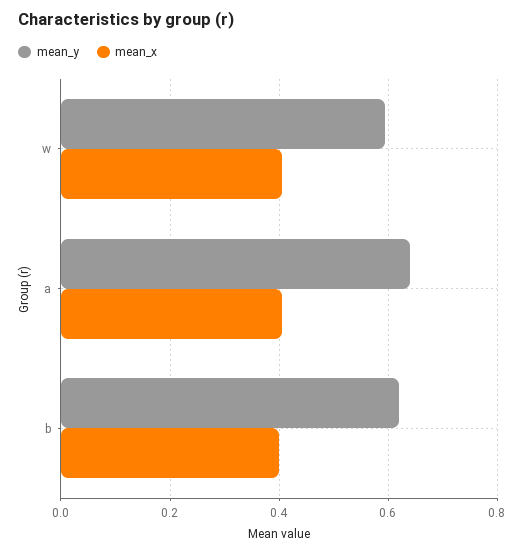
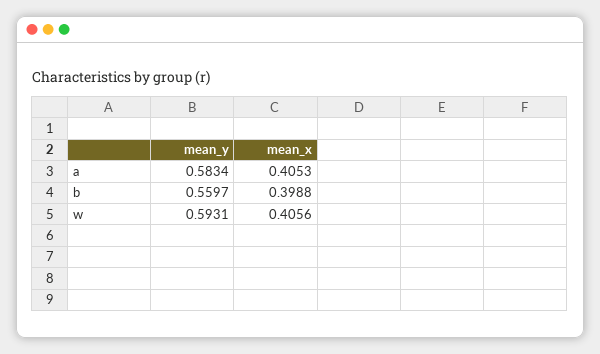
  {
    "mean_y": {
      "w": 0.5931,
-     "a": 0.64,
+     "a": 0.5834,
-     "b": 0.62
+     "b": 0.5597
    },
    "mean_x": {
      "w": 0.4056,
      "a": 0.4053,
      "b": 0.3988
    }
  }

